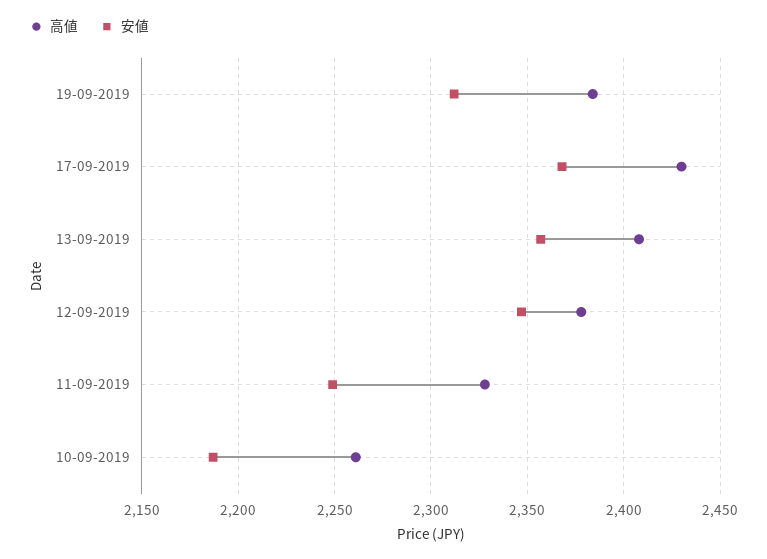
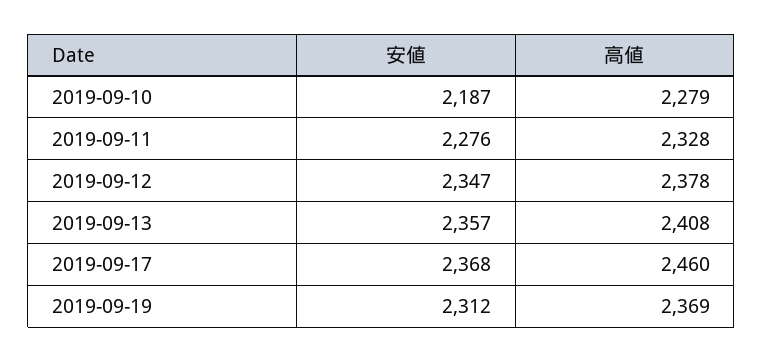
  {
    "高値": {
-     "19-09-2019": 2385,
+     "19-09-2019": 2369,
-     "17-09-2019": 2430,
+     "17-09-2019": 2460,
      "13-09-2019": 2408,
      "12-09-2019": 2378,
      "11-09-2019": 2328,
-     "10-09-2019": 2260
+     "10-09-2019": 2279
    },
    "安値": {
      "19-09-2019": 2312,
      "17-09-2019": 2368,
      "13-09-2019": 2357,
      "12-09-2019": 2347,
-     "11-09-2019": 2250,
+     "11-09-2019": 2276,
      "10-09-2019": 2187
    }
  }

